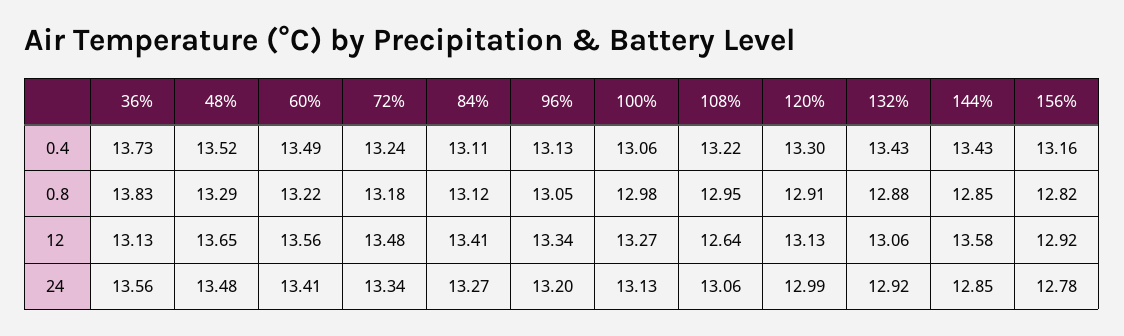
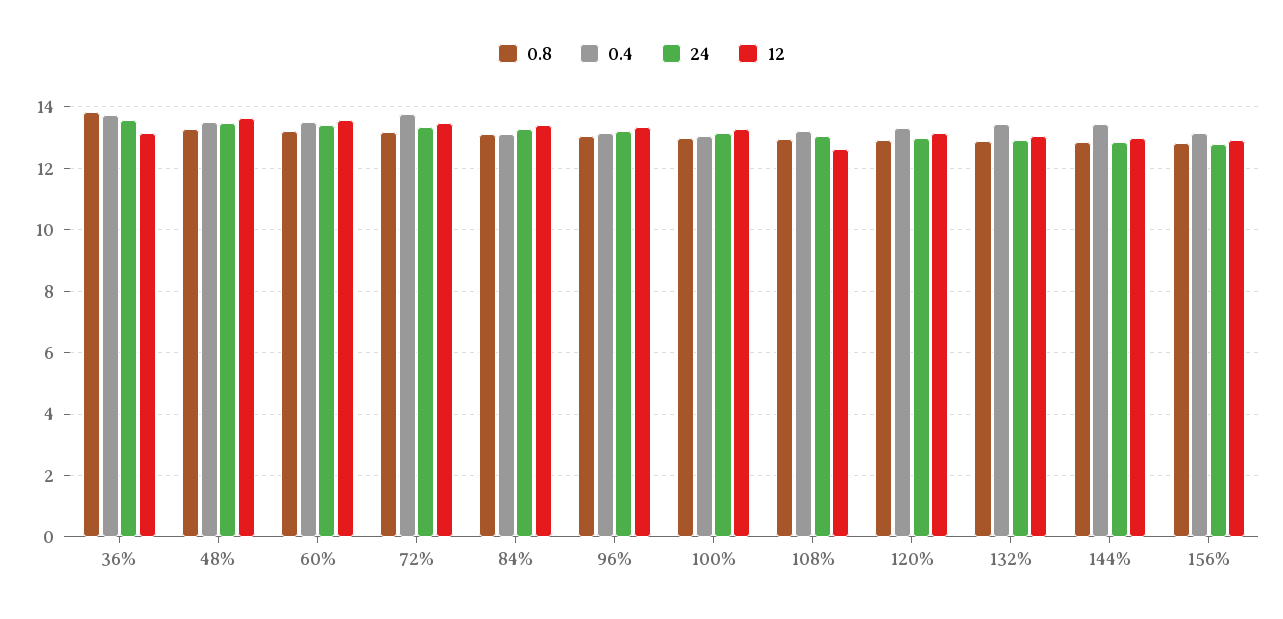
  {
    "0.4": {
      "36%": 13.73,
      "48%": 13.52,
      "60%": 13.49,
-     "72%": 13.24,
+     "72%": 13.8,
      "84%": 13.11,
      "96%": 13.13,
      "100%": 13.06,
      "108%": 13.22,
      "120%": 13.3,
      "132%": 13.43,
      "144%": 13.43,
      "156%": 13.16
    },
    "0.8": {
      "36%": 13.83,
      "48%": 13.29,
      "60%": 13.22,
      "72%": 13.18,
      "84%": 13.12,
      "96%": 13.05,
      "100%": 12.98,
      "108%": 12.95,
      "120%": 12.91,
      "132%": 12.88,
      "144%": 12.85,
      "156%": 12.82
    },
    "12": {
      "36%": 13.13,
      "48%": 13.65,
      "60%": 13.56,
      "72%": 13.48,
      "84%": 13.41,
      "96%": 13.34,
      "100%": 13.27,
      "108%": 12.64,
      "120%": 13.13,
      "132%": 13.06,
-     "144%": 13.58,
+     "144%": 13,
      "156%": 12.92
    },
    "24": {
      "36%": 13.56,
      "48%": 13.48,
      "60%": 13.41,
      "72%": 13.34,
      "84%": 13.27,
      "96%": 13.2,
      "100%": 13.13,
      "108%": 13.06,
      "120%": 12.99,
      "132%": 12.92,
      "144%": 12.85,
      "156%": 12.78
    }
  }

